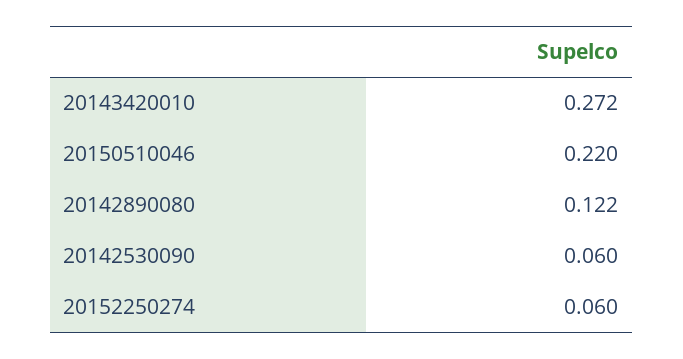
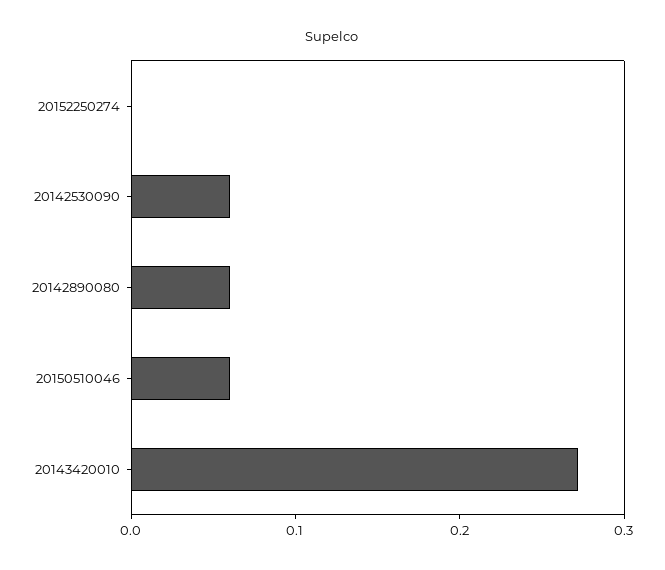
  {
    "20143420010": 0.272,
-   "20150510046": 0.22,
+   "20150510046": 0.06,
-   "20142890080": 0.122,
+   "20142890080": 0.06,
    "20142530090": 0.06,
-   "20152250274": 0.06
+   "20152250274": 0
  }

